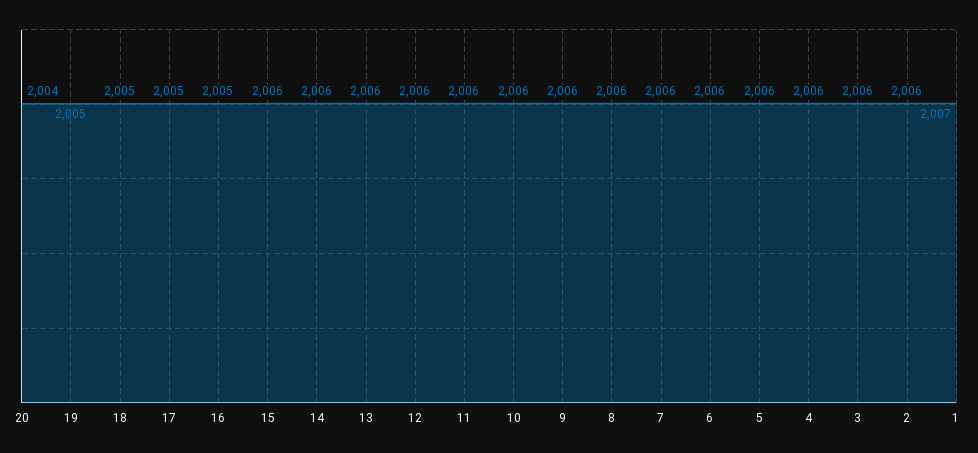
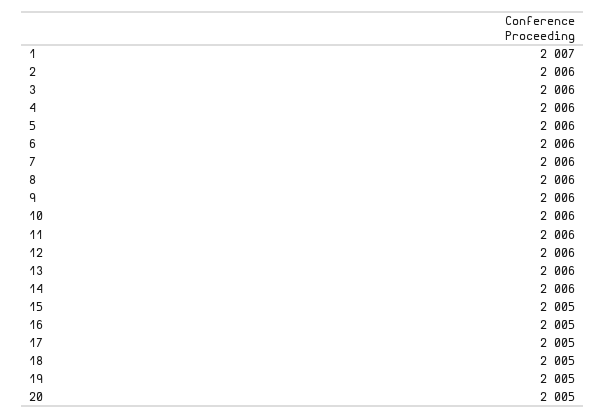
  {
-   "20": 2004,
+   "20": 2005,
    "19": 2005,
    "18": 2005,
    "17": 2005,
    "16": 2005,
-   "15": 2006,
+   "15": 2005,
    "14": 2006,
    "13": 2006,
    "12": 2006,
    "11": 2006,
    "10": 2006,
    "9": 2006,
    "8": 2006,
    "7": 2006,
    "6": 2006,
    "5": 2006,
    "4": 2006,
    "3": 2006,
    "2": 2006,
    "1": 2007
  }

